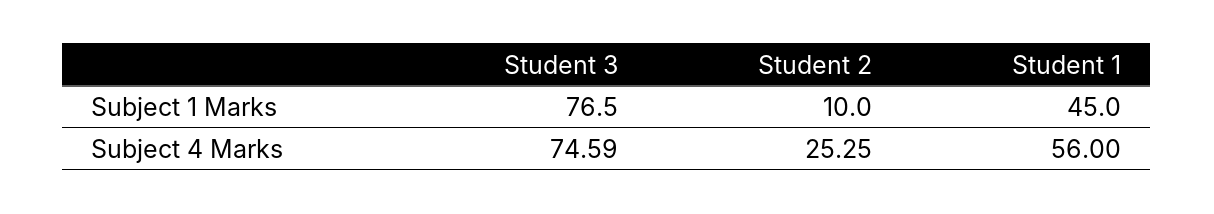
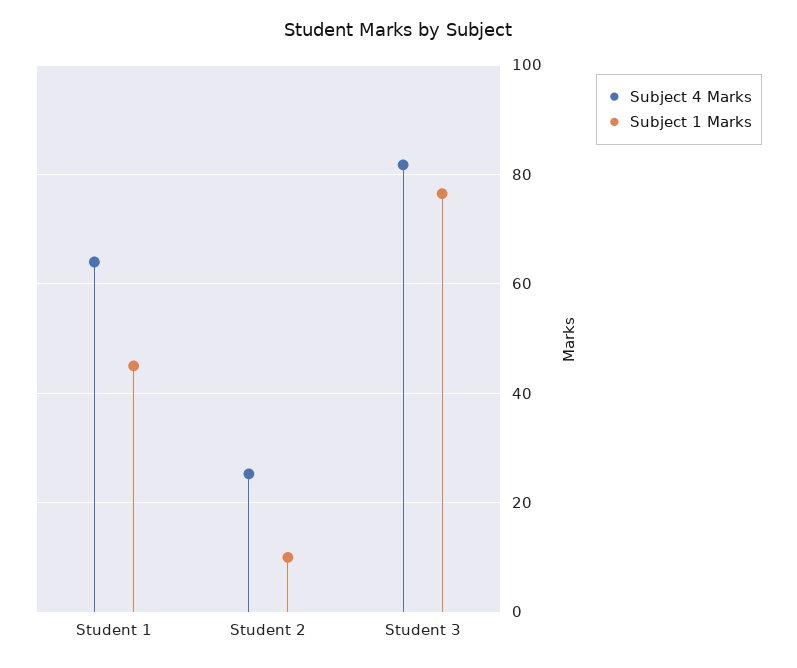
  {
    "Subject 1 Marks": {
      "Student 3": 76.5,
      "Student 2": 10,
      "Student 1": 45
    },
    "Subject 4 Marks": {
-     "Student 3": 74.59,
+     "Student 3": 82,
      "Student 2": 25.25,
-     "Student 1": 56
+     "Student 1": 64
    }
  }

